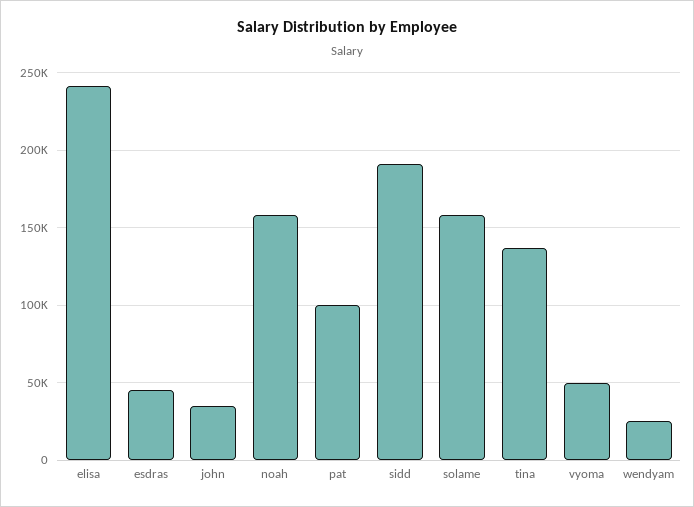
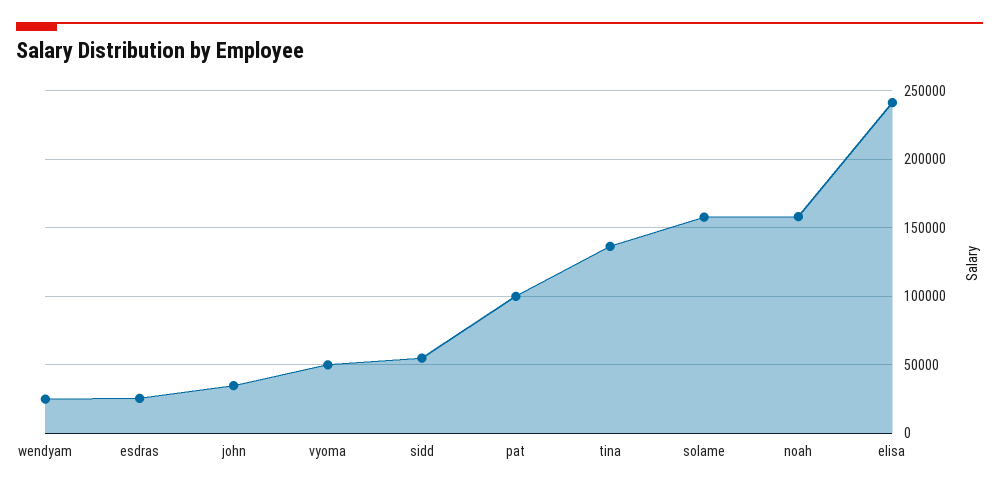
  {
    "elisa": 240000,
-   "esdras": 45000,
+   "esdras": 25000,
    "john": 35000,
    "noah": 160000,
    "pat": 100000,
-   "sidd": 190000,
+   "sidd": 55000,
    "solame": 160000,
    "tina": 135000,
    "vyoma": 50000,
    "wendyam": 25000
  }

